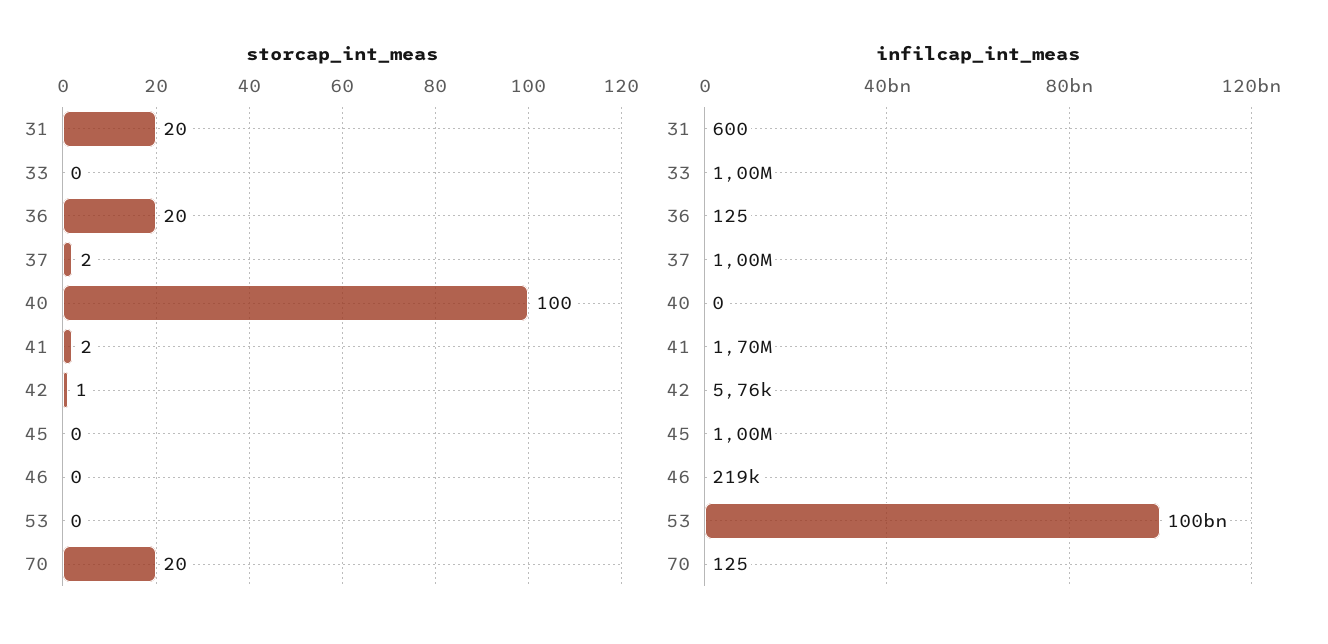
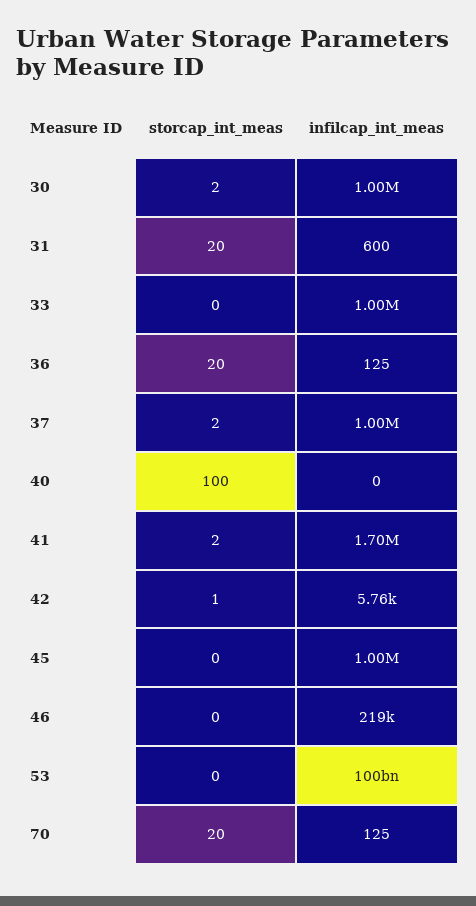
  {
    "storcap_int_meas": {
      "31": 20,
      "33": 0,
      "36": 20,
      "37": 2,
      "40": 100,
      "41": 2,
      "42": 1,
      "45": 0,
      "46": 0,
      "53": 0,
-     "70": 20
+     "70": 20,
+     "30": 2
    },
    "infilcap_int_meas": {
      "31": 600,
      "33": 1000000,
      "36": 125,
      "37": 1000000,
      "40": 0,
      "41": 1700000,
      "42": 5760,
      "45": 1000000,
      "46": 219000,
      "53": 100000000000,
-     "70": 125
+     "70": 125,
+     "30": 1000000
    }
  }

